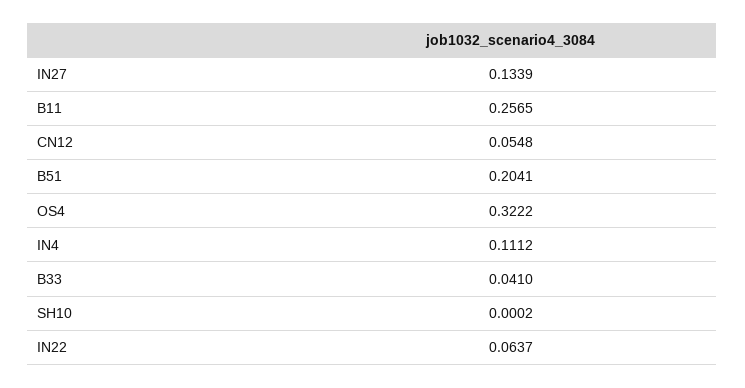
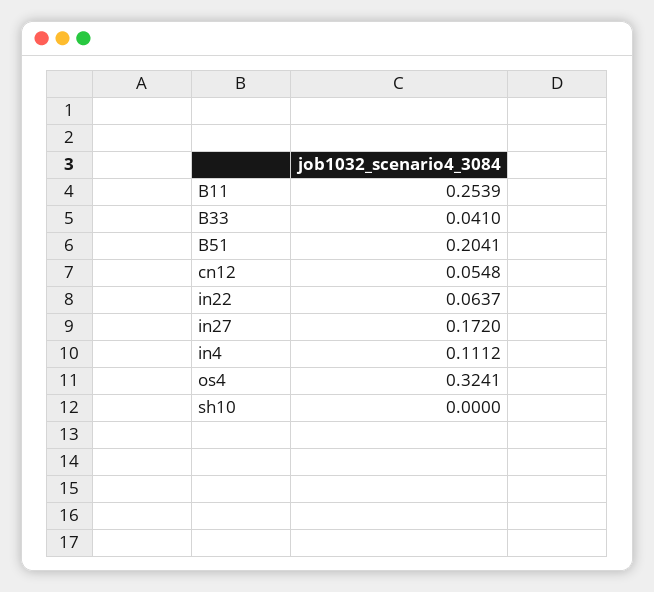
  {
-   "IN27": 0.1339,
+   "IN27": 0.172,
-   "B11": 0.2565,
+   "B11": 0.2539,
    "CN12": 0.0548,
    "B51": 0.2041,
-   "OS4": 0.3222,
+   "OS4": 0.3241,
    "IN4": 0.1112,
    "B33": 0.041,
-   "SH10": 0.0002,
+   "SH10": 0,
    "IN22": 0.0637
  }

